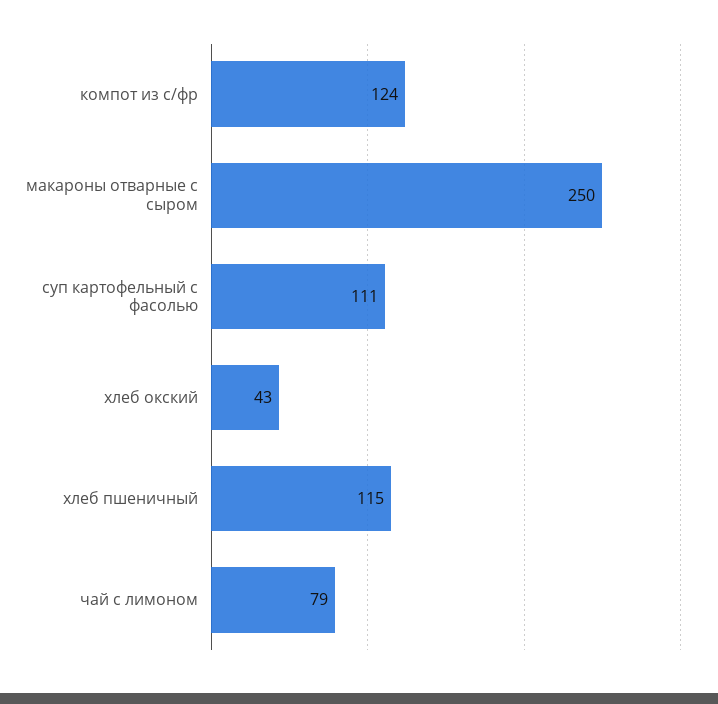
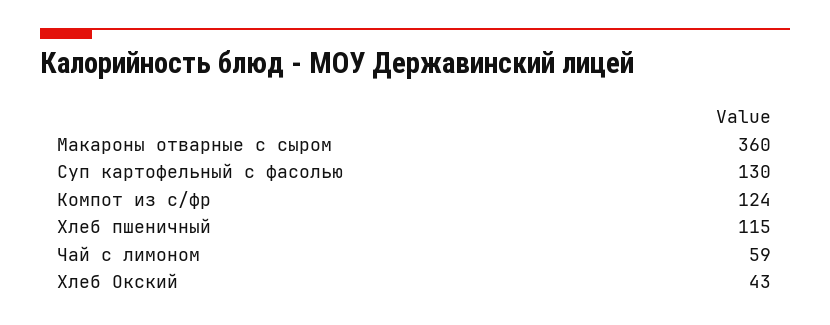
  {
    "компот из с/фр": 124,
-   "макароны отварные с сыром": 250,
+   "макароны отварные с сыром": 360,
-   "суп картофельный с фасолью": 111,
+   "суп картофельный с фасолью": 130,
    "хлеб окский": 43,
    "хлеб пшеничный": 115,
-   "чай с лимоном": 79
+   "чай с лимоном": 59
  }

